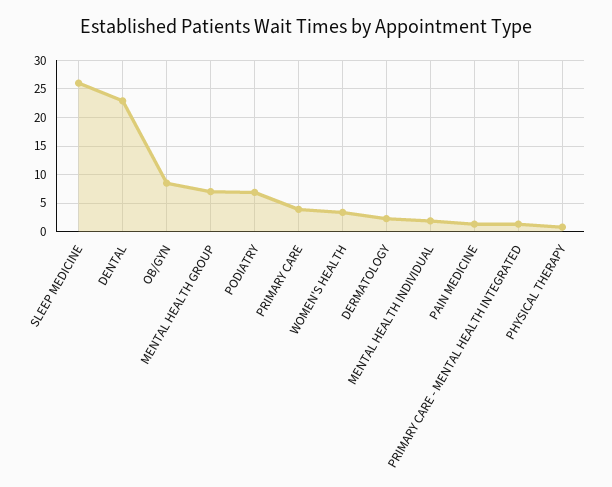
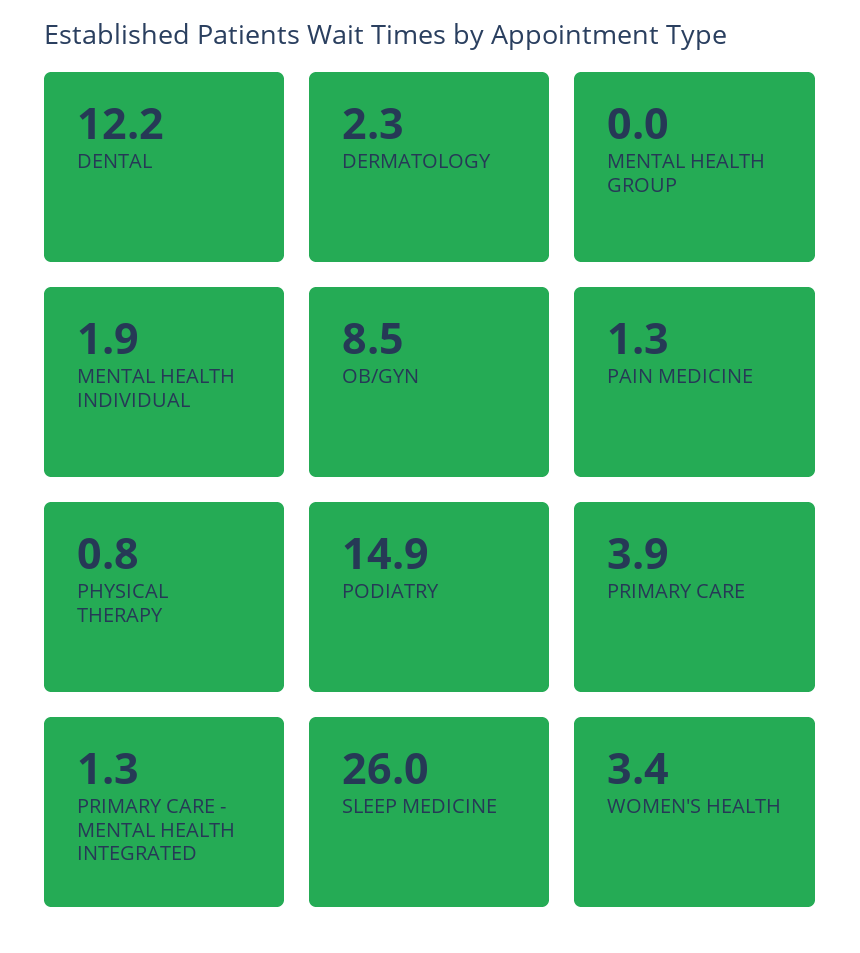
  {
    "SLEEP MEDICINE": 26,
-   "DENTAL": 22.5,
+   "DENTAL": 12.2,
    "OB/GYN": 8.5,
-   "MENTAL HEALTH GROUP": 7.5,
+   "MENTAL HEALTH GROUP": 0,
-   "PODIATRY": 7.5,
+   "PODIATRY": 14.9,
    "PRIMARY CARE": 3.9,
    "WOMEN'S HEALTH": 3.4,
    "DERMATOLOGY": 2.3,
    "MENTAL HEALTH INDIVIDUAL": 1.9,
    "PAIN MEDICINE": 1.3,
    "PRIMARY CARE - MENTAL HEALTH INTEGRATED": 1.3,
    "PHYSICAL THERAPY": 0.8
  }

